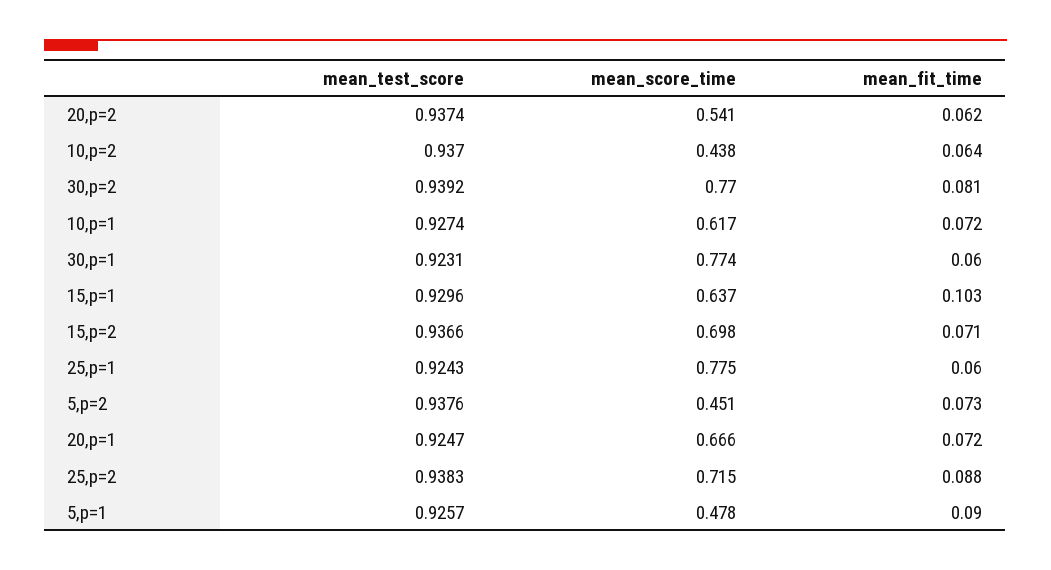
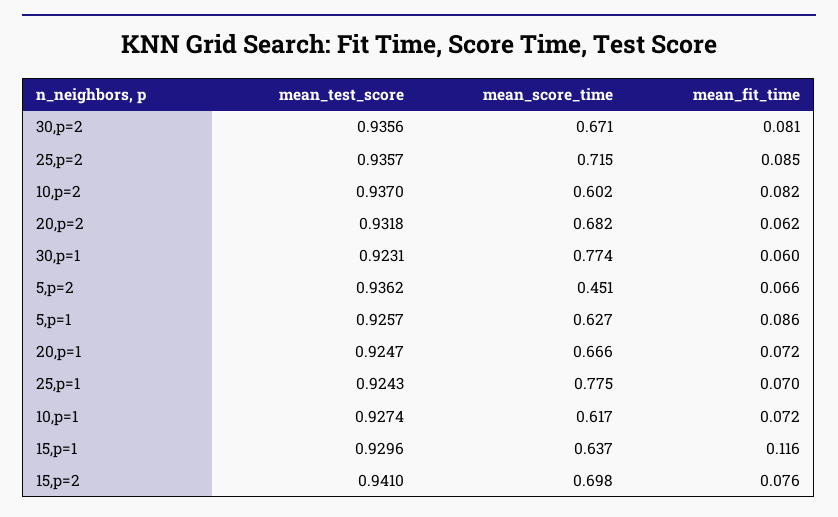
  {
    "mean_test_score": {
-     "20,p=2": 0.9374,
+     "20,p=2": 0.9318,
      "10,p=2": 0.937,
-     "30,p=2": 0.9392,
+     "30,p=2": 0.9356,
      "10,p=1": 0.9274,
      "30,p=1": 0.9231,
      "15,p=1": 0.9296,
-     "15,p=2": 0.9366,
+     "15,p=2": 0.941,
      "25,p=1": 0.9243,
-     "5,p=2": 0.9376,
+     "5,p=2": 0.9362,
      "20,p=1": 0.9247,
-     "25,p=2": 0.9383,
+     "25,p=2": 0.9357,
      "5,p=1": 0.9257
    },
    "mean_score_time": {
-     "20,p=2": 0.541,
+     "20,p=2": 0.682,
-     "10,p=2": 0.438,
+     "10,p=2": 0.602,
-     "30,p=2": 0.77,
+     "30,p=2": 0.671,
      "10,p=1": 0.617,
      "30,p=1": 0.774,
      "15,p=1": 0.637,
      "15,p=2": 0.698,
      "25,p=1": 0.775,
      "5,p=2": 0.451,
      "20,p=1": 0.666,
      "25,p=2": 0.715,
-     "5,p=1": 0.478
+     "5,p=1": 0.627
    },
    "mean_fit_time": {
      "20,p=2": 0.062,
-     "10,p=2": 0.064,
+     "10,p=2": 0.082,
      "30,p=2": 0.081,
      "10,p=1": 0.072,
      "30,p=1": 0.06,
-     "15,p=1": 0.103,
+     "15,p=1": 0.116,
-     "15,p=2": 0.071,
+     "15,p=2": 0.076,
-     "25,p=1": 0.06,
+     "25,p=1": 0.07,
-     "5,p=2": 0.073,
+     "5,p=2": 0.066,
      "20,p=1": 0.072,
-     "25,p=2": 0.088,
+     "25,p=2": 0.085,
-     "5,p=1": 0.09
+     "5,p=1": 0.086
    }
  }

